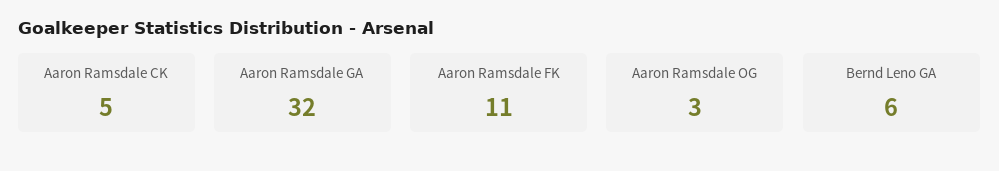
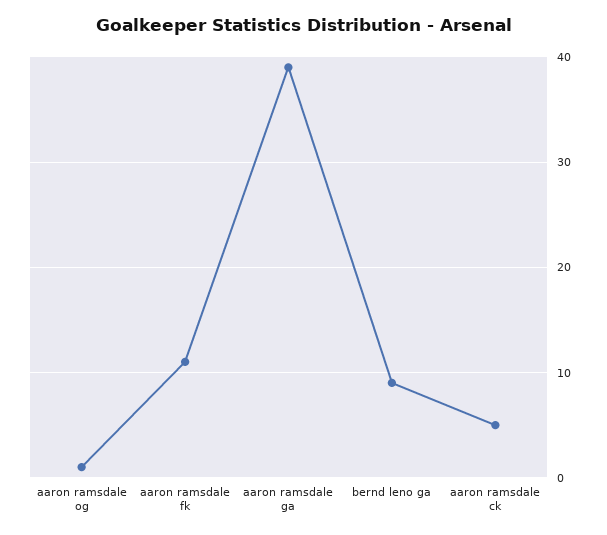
  {
    "Aaron Ramsdale CK": 5,
-   "Aaron Ramsdale GA": 32,
+   "Aaron Ramsdale GA": 39,
    "Aaron Ramsdale FK": 11,
-   "Aaron Ramsdale OG": 3,
+   "Aaron Ramsdale OG": 1,
-   "Bernd Leno GA": 6
+   "Bernd Leno GA": 9
  }

